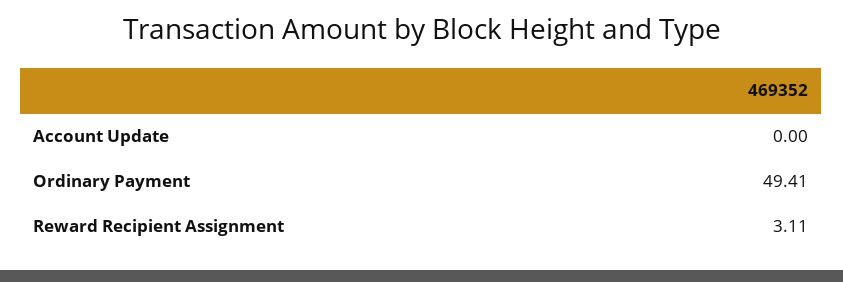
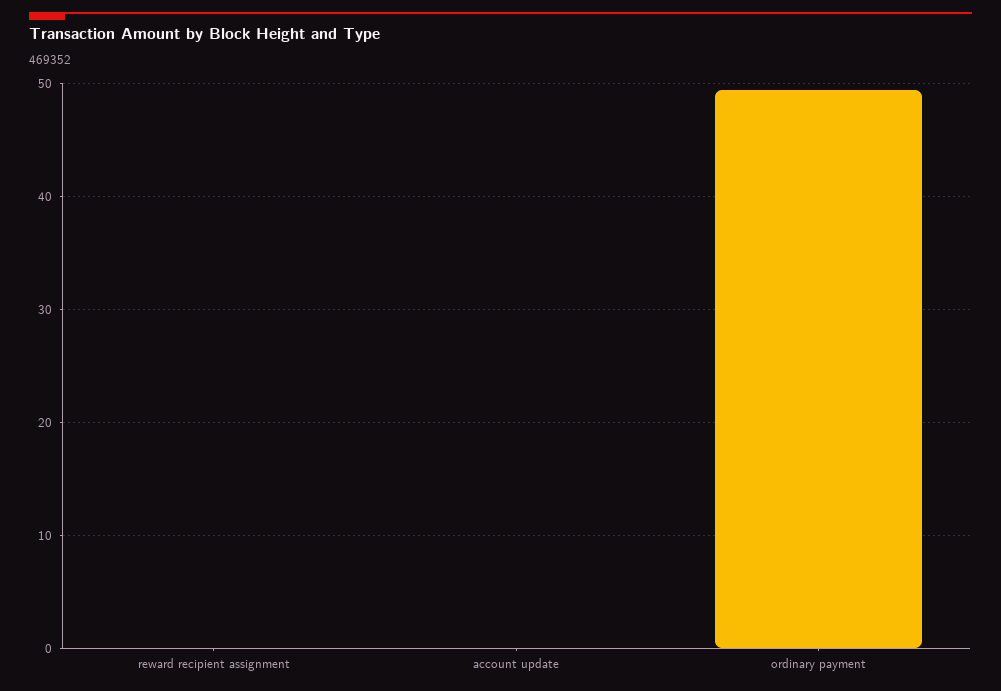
  {
    "Account Update": 0,
    "Ordinary Payment": 49.41,
-   "Reward Recipient Assignment": 3.11
+   "Reward Recipient Assignment": 0
  }

